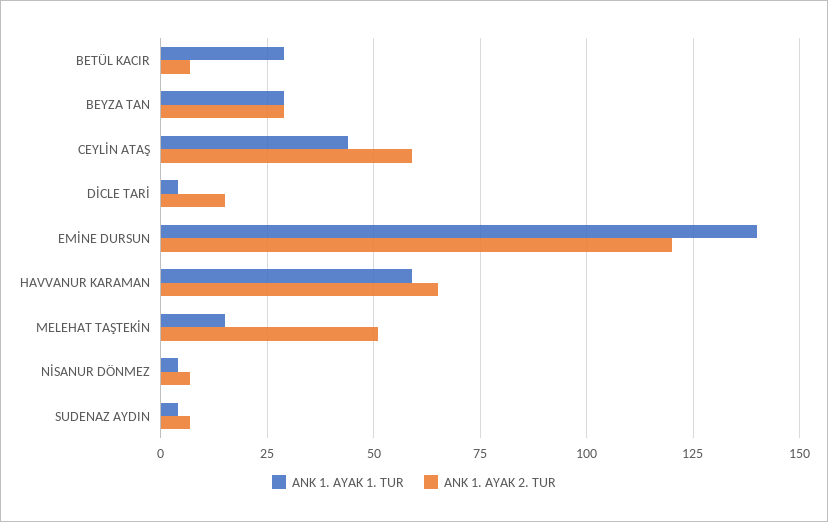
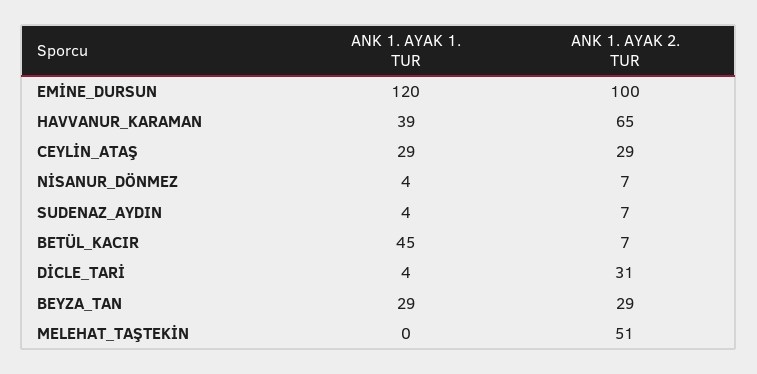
  {
    "ANK 1. AYAK 1. TUR": {
-     "BETÜL KACIR": 30,
+     "BETÜL KACIR": 45,
      "BEYZA TAN": 29,
-     "CEYLİN ATAŞ": 45,
+     "CEYLİN ATAŞ": 29,
      "DİCLE TARİ": 4,
-     "EMİNE DURSUN": 140,
+     "EMİNE DURSUN": 120,
-     "HAVVANUR KARAMAN": 60,
+     "HAVVANUR KARAMAN": 39,
-     "MELEHAT TAŞTEKİN": 15,
+     "MELEHAT TAŞTEKİN": 0,
      "NİSANUR DÖNMEZ": 4,
      "SUDENAZ AYDIN": 4
    },
    "ANK 1. AYAK 2. TUR": {
      "BETÜL KACIR": 7,
      "BEYZA TAN": 29,
-     "CEYLİN ATAŞ": 60,
+     "CEYLİN ATAŞ": 29,
-     "DİCLE TARİ": 15,
+     "DİCLE TARİ": 31,
-     "EMİNE DURSUN": 120,
+     "EMİNE DURSUN": 100,
      "HAVVANUR KARAMAN": 65,
      "MELEHAT TAŞTEKİN": 51,
      "NİSANUR DÖNMEZ": 7,
      "SUDENAZ AYDIN": 7
    }
  }

